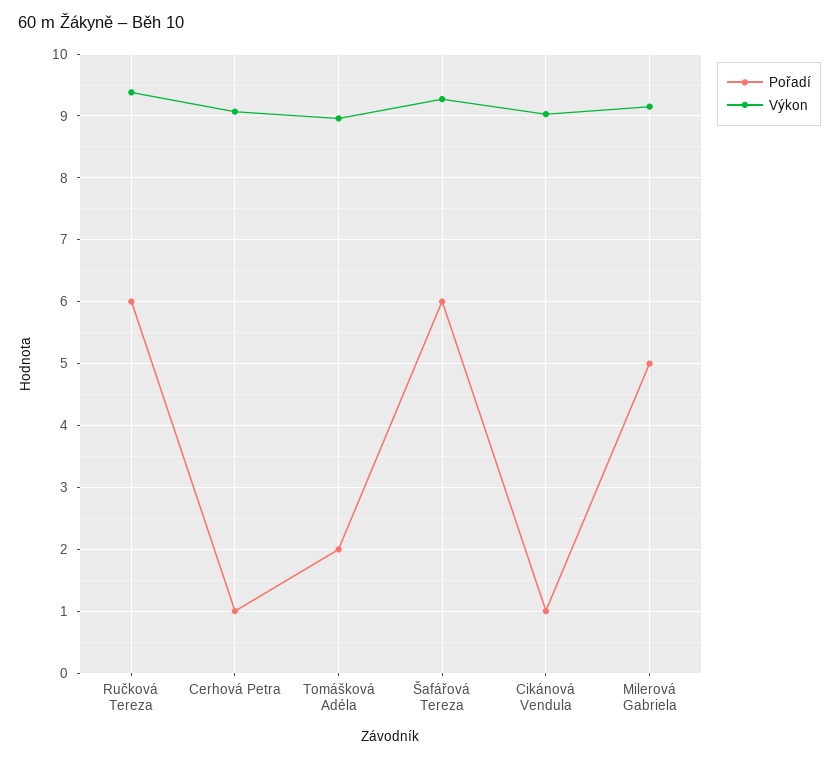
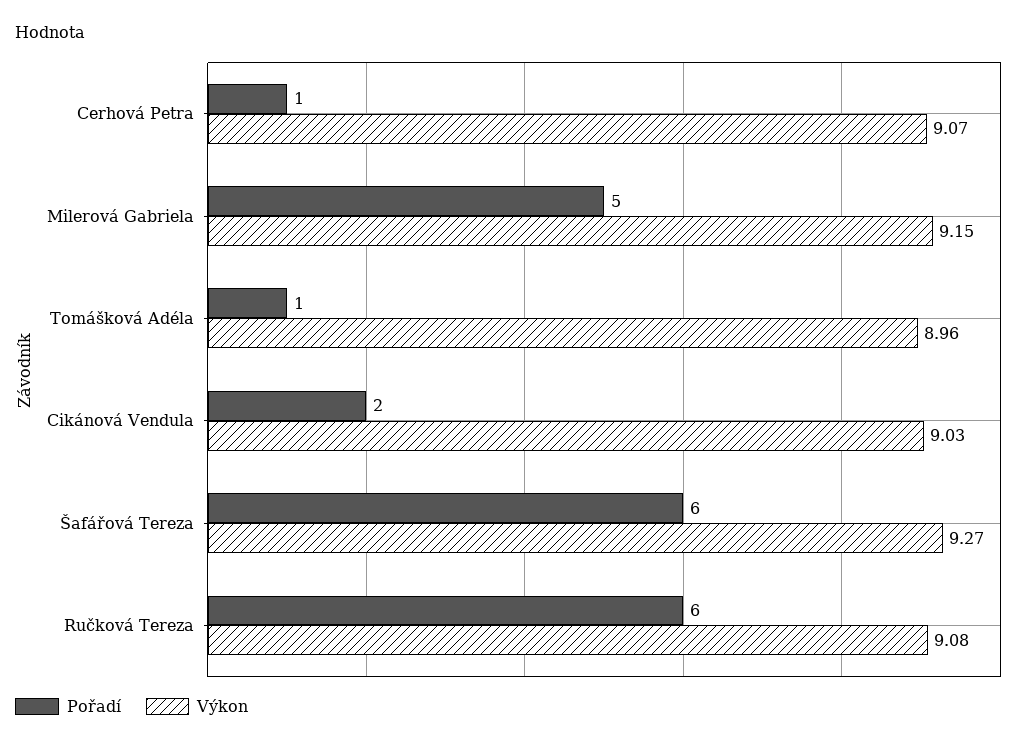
  {
    "Pořadí": {
      "Ručková Tereza": 6,
      "Cerhová Petra": 1,
-     "Tomášková Adéla": 2,
+     "Tomášková Adéla": 1,
      "Šafářová Tereza": 6,
-     "Cikánová Vendula": 1,
+     "Cikánová Vendula": 2,
      "Milerová Gabriela": 5
    },
    "Výkon": {
-     "Ručková Tereza": 9.4,
+     "Ručková Tereza": 9.08,
      "Cerhová Petra": 9.07,
      "Tomášková Adéla": 8.96,
      "Šafářová Tereza": 9.27,
      "Cikánová Vendula": 9.03,
      "Milerová Gabriela": 9.15
    }
  }

